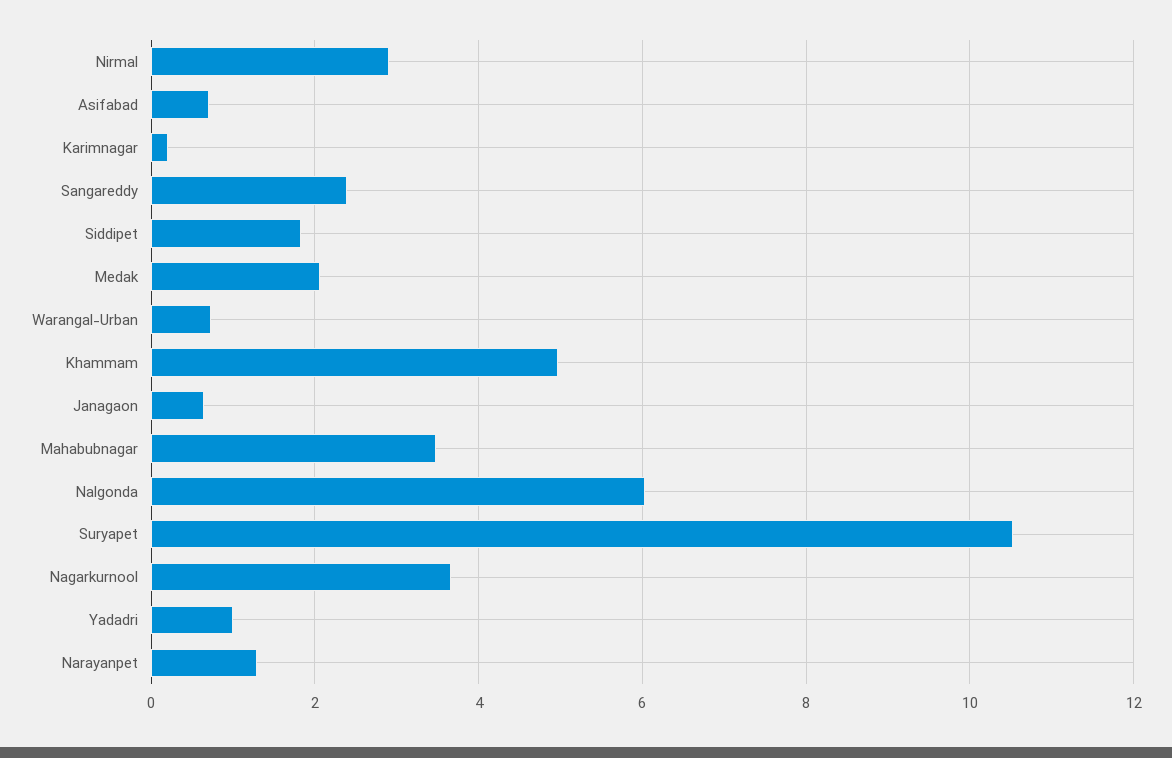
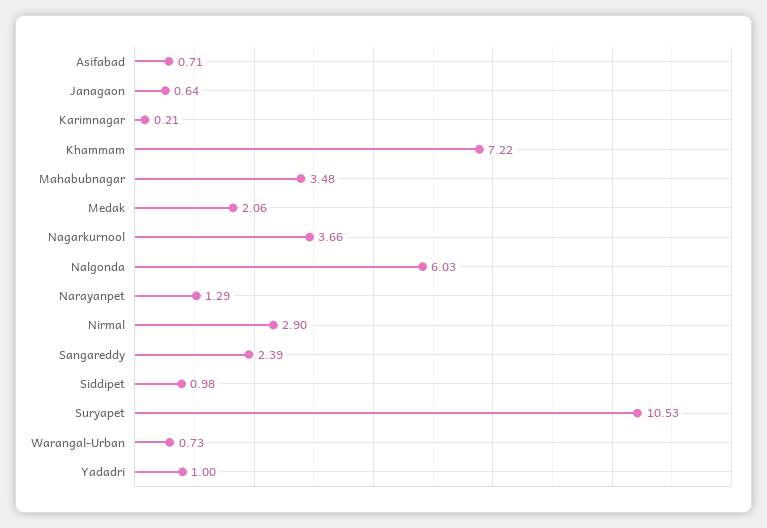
  {
    "Nirmal": 2.9,
    "Asifabad": 0.71,
    "Karimnagar": 0.21,
    "Sangareddy": 2.39,
-   "Siddipet": 1.8,
+   "Siddipet": 0.98,
    "Medak": 2.06,
    "Warangal-Urban": 0.73,
-   "Khammam": 5,
+   "Khammam": 7.22,
    "Janagaon": 0.64,
    "Mahabubnagar": 3.48,
    "Nalgonda": 6.03,
    "Suryapet": 10.53,
    "Nagarkurnool": 3.66,
    "Yadadri": 1,
    "Narayanpet": 1.29
  }

